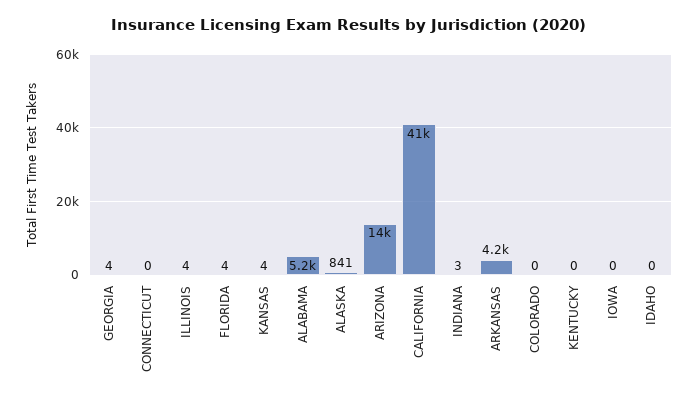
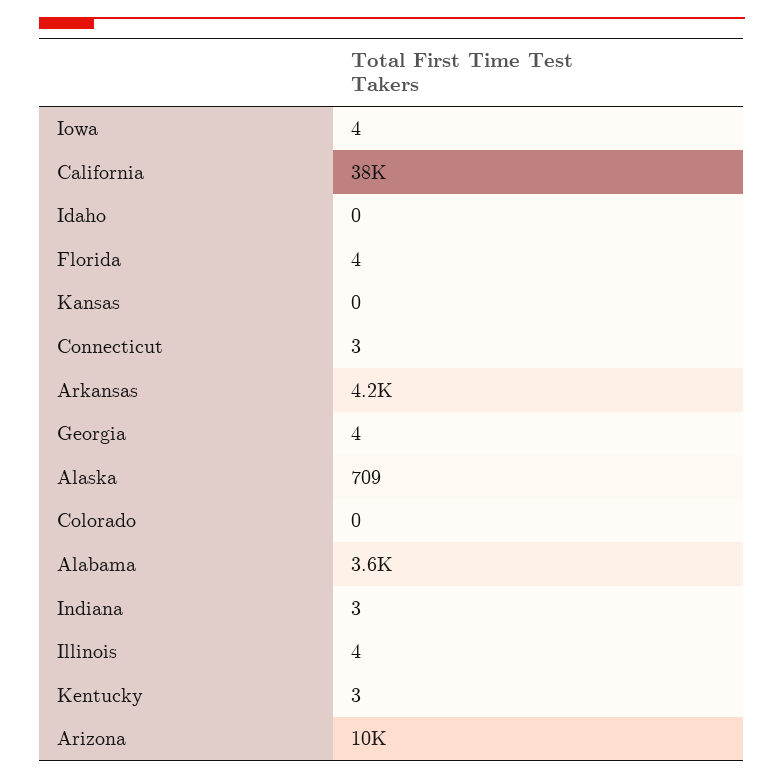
  {
    "GEORGIA": 4,
-   "CONNECTICUT": 0,
+   "CONNECTICUT": 3,
    "ILLINOIS": 4,
    "FLORIDA": 4,
-   "KANSAS": 4,
+   "KANSAS": 0,
-   "ALABAMA": 5200,
+   "ALABAMA": 3600,
-   "ALASKA": 841,
+   "ALASKA": 709,
-   "ARIZONA": 14000,
+   "ARIZONA": 10000,
-   "CALIFORNIA": 41000,
+   "CALIFORNIA": 38000,
    "INDIANA": 3,
    "ARKANSAS": 4200,
    "COLORADO": 0,
-   "KENTUCKY": 0,
+   "KENTUCKY": 3,
-   "IOWA": 0,
+   "IOWA": 4,
    "IDAHO": 0
  }

